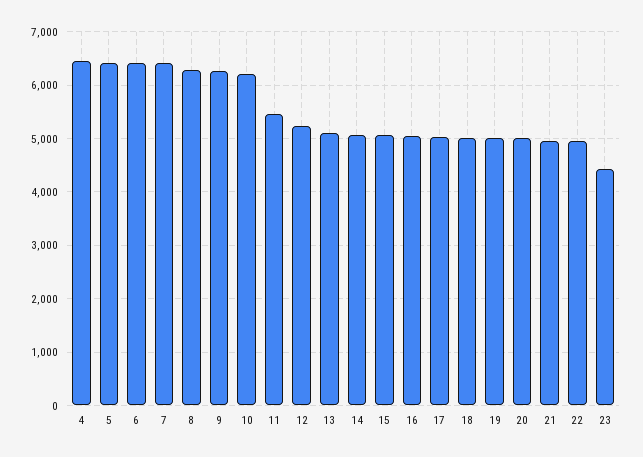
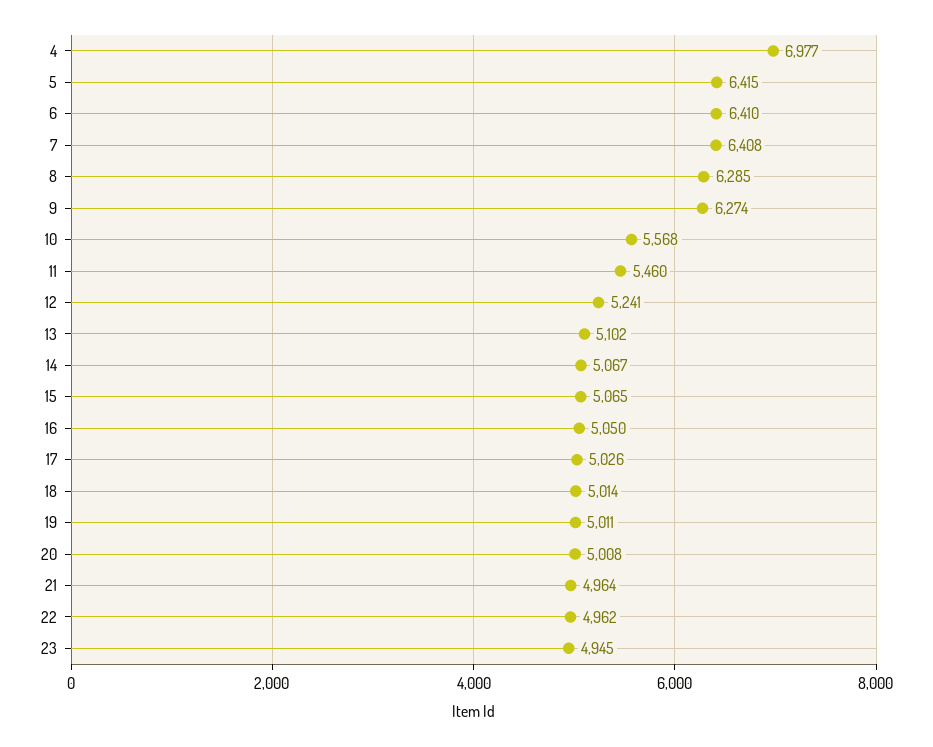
  {
-   "4": 6400,
+   "4": 6977,
    "5": 6415,
    "6": 6410,
    "7": 6408,
    "8": 6285,
    "9": 6274,
-   "10": 6200,
+   "10": 5568,
    "11": 5460,
    "12": 5241,
    "13": 5102,
    "14": 5067,
    "15": 5065,
    "16": 5050,
    "17": 5026,
    "18": 5014,
    "19": 5011,
    "20": 5008,
    "21": 4964,
    "22": 4962,
-   "23": 4400
+   "23": 4945
  }

